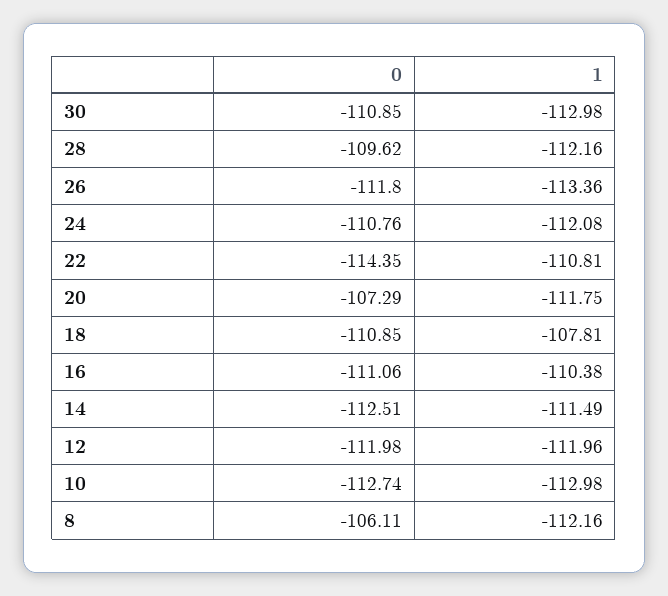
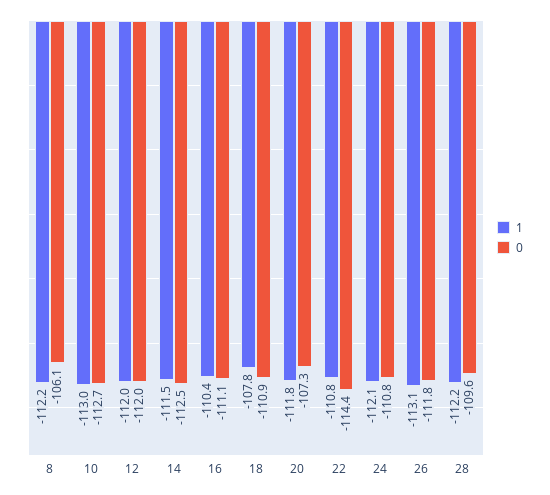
  {
    "0": {
-     "30": -110.85,
      "28": -109.62,
      "26": -111.8,
      "24": -110.76,
      "22": -114.35,
      "20": -107.29,
      "18": -110.85,
      "16": -111.06,
      "14": -112.51,
      "12": -111.98,
      "10": -112.74,
      "8": -106.11
    },
    "1": {
-     "30": -112.98,
      "28": -112.16,
-     "26": -113.36,
+     "26": -113.1,
      "24": -112.08,
      "22": -110.81,
      "20": -111.75,
      "18": -107.81,
      "16": -110.38,
      "14": -111.49,
      "12": -111.96,
      "10": -112.98,
      "8": -112.16
    }
  }

